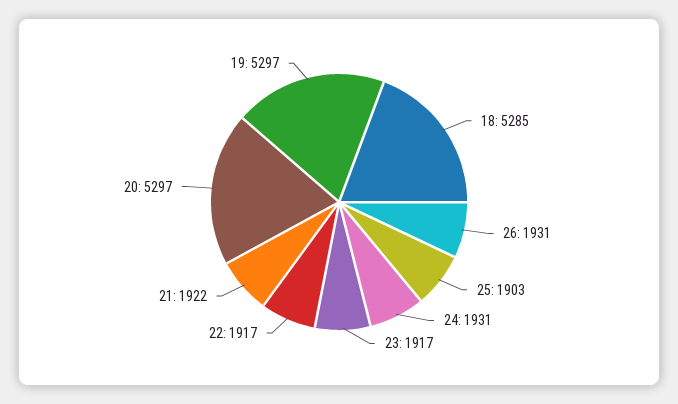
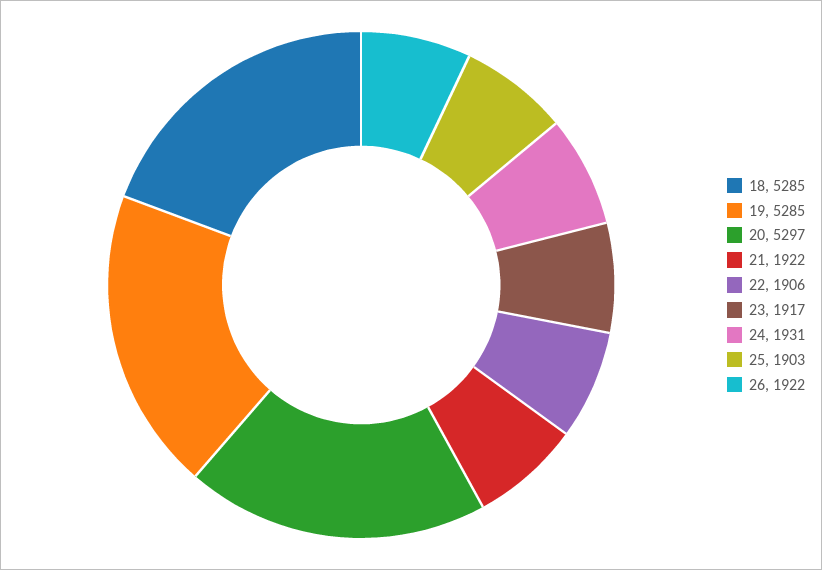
  {
    "18": 5285,
-   "26": 1931,
+   "26": 1922,
    "25": 1903,
    "24": 1931,
    "23": 1917,
-   "22": 1917,
+   "22": 1906,
    "21": 1922,
    "20": 5297,
-   "19": 5297
+   "19": 5285
  }

